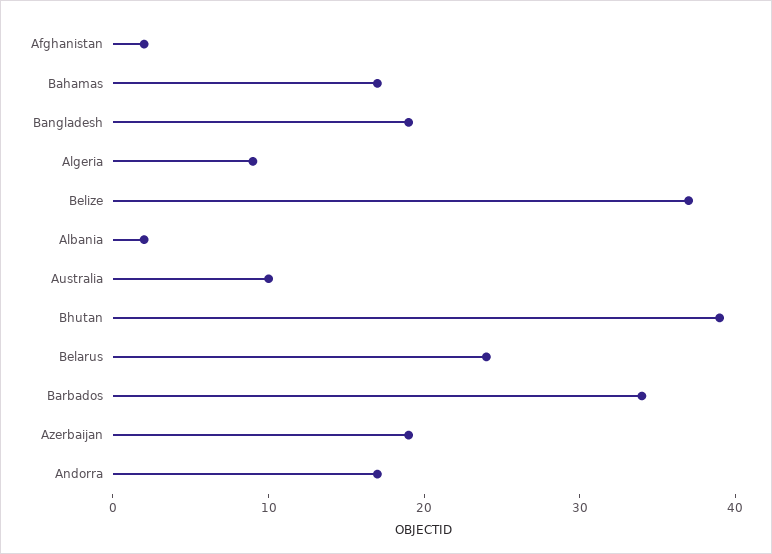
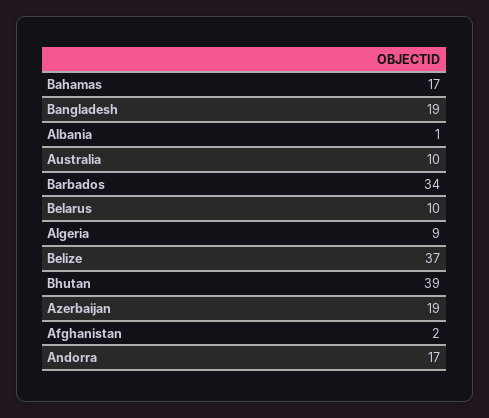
  {
    "Afghanistan": 2,
    "Bahamas": 17,
    "Bangladesh": 19,
    "Algeria": 9,
    "Belize": 37,
-   "Albania": 2,
+   "Albania": 1,
    "Australia": 10,
    "Bhutan": 39,
-   "Belarus": 24,
+   "Belarus": 10,
    "Barbados": 34,
    "Azerbaijan": 19,
    "Andorra": 17
  }

